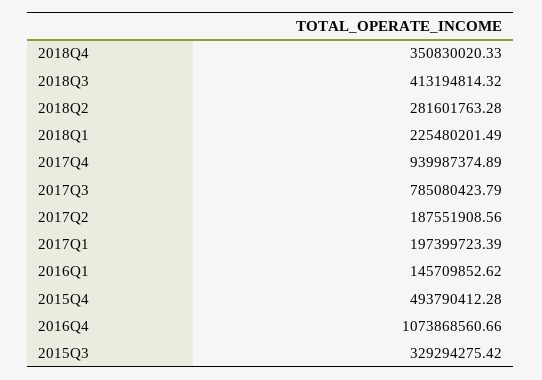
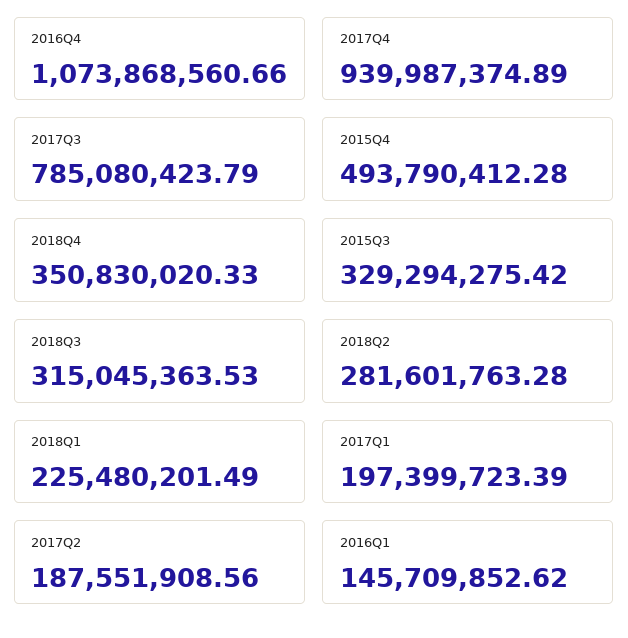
  {
    "2018Q4": 350830020.33,
-   "2018Q3": 413194814.32,
+   "2018Q3": 315045363.53,
    "2018Q2": 281601763.28,
    "2018Q1": 225480201.49,
    "2017Q4": 939987374.89,
    "2017Q3": 785080423.79,
    "2017Q2": 187551908.56,
    "2017Q1": 197399723.39,
    "2016Q1": 145709852.62,
    "2015Q4": 493790412.28,
    "2016Q4": 1073868560.66,
    "2015Q3": 329294275.42
  }

